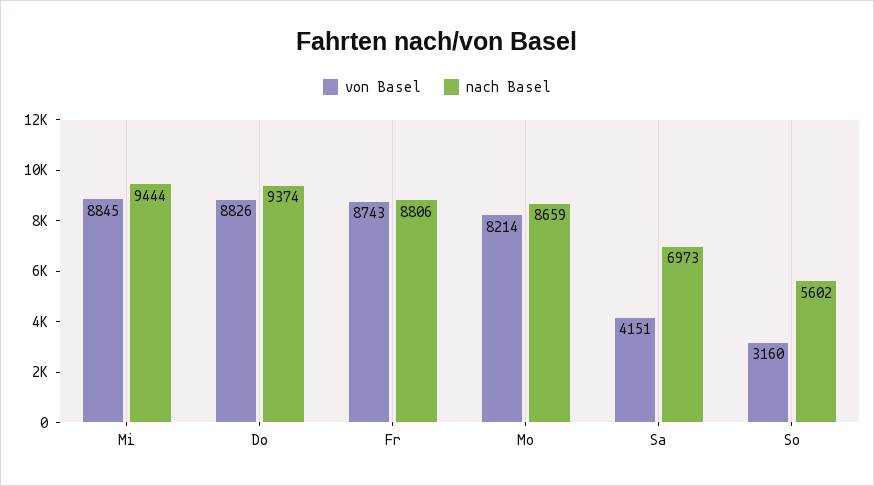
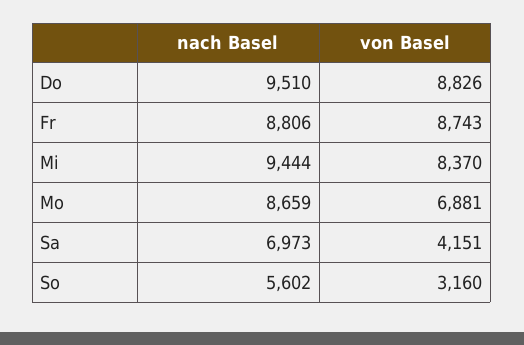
  {
    "von Basel": {
-     "Mi": 8845,
+     "Mi": 8370,
      "Do": 8826,
      "Fr": 8743,
-     "Mo": 8214,
+     "Mo": 6881,
      "Sa": 4151,
      "So": 3160
    },
    "nach Basel": {
      "Mi": 9444,
-     "Do": 9374,
+     "Do": 9510,
      "Fr": 8806,
      "Mo": 8659,
      "Sa": 6973,
      "So": 5602
    }
  }

